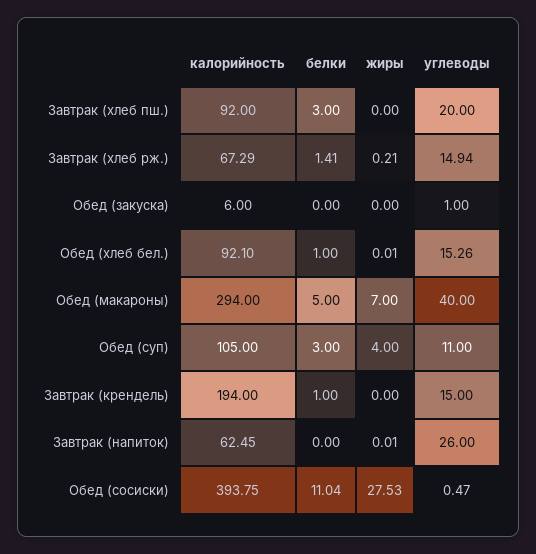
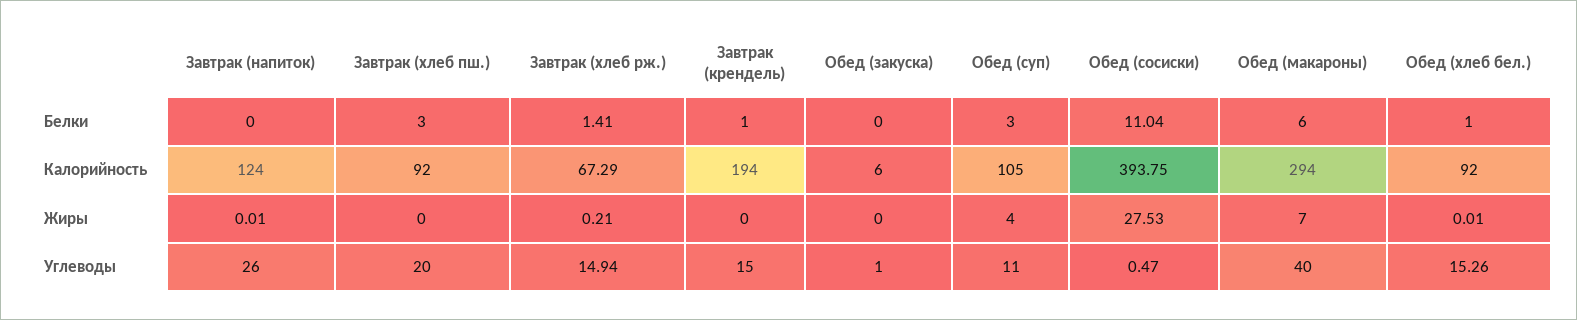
  {
    "калорийность": {
      "Завтрак (хлеб пш.)": 92,
      "Завтрак (хлеб рж.)": 67.29,
      "Обед (закуска)": 6,
-     "Обед (хлеб бел.)": 92.1,
+     "Обед (хлеб бел.)": 92,
      "Обед (макароны)": 294,
      "Обед (суп)": 105,
      "Завтрак (крендель)": 194,
-     "Завтрак (напиток)": 62.45,
+     "Завтрак (напиток)": 124,
      "Обед (сосиски)": 393.75
    },
    "белки": {
      "Завтрак (хлеб пш.)": 3,
      "Завтрак (хлеб рж.)": 1.41,
      "Обед (закуска)": 0,
      "Обед (хлеб бел.)": 1,
-     "Обед (макароны)": 5,
+     "Обед (макароны)": 6,
      "Обед (суп)": 3,
      "Завтрак (крендель)": 1,
      "Завтрак (напиток)": 0,
      "Обед (сосиски)": 11.04
    },
    "жиры": {
      "Завтрак (хлеб пш.)": 0,
      "Завтрак (хлеб рж.)": 0.21,
      "Обед (закуска)": 0,
      "Обед (хлеб бел.)": 0.01,
      "Обед (макароны)": 7,
      "Обед (суп)": 4,
      "Завтрак (крендель)": 0,
      "Завтрак (напиток)": 0.01,
      "Обед (сосиски)": 27.53
    },
    "углеводы": {
      "Завтрак (хлеб пш.)": 20,
      "Завтрак (хлеб рж.)": 14.94,
      "Обед (закуска)": 1,
      "Обед (хлеб бел.)": 15.26,
      "Обед (макароны)": 40,
      "Обед (суп)": 11,
      "Завтрак (крендель)": 15,
      "Завтрак (напиток)": 26,
      "Обед (сосиски)": 0.47
    }
  }

